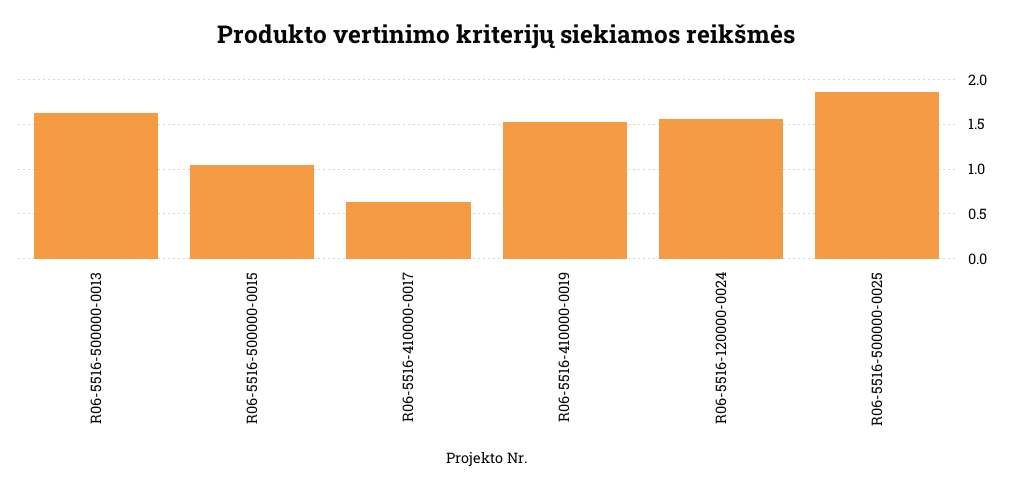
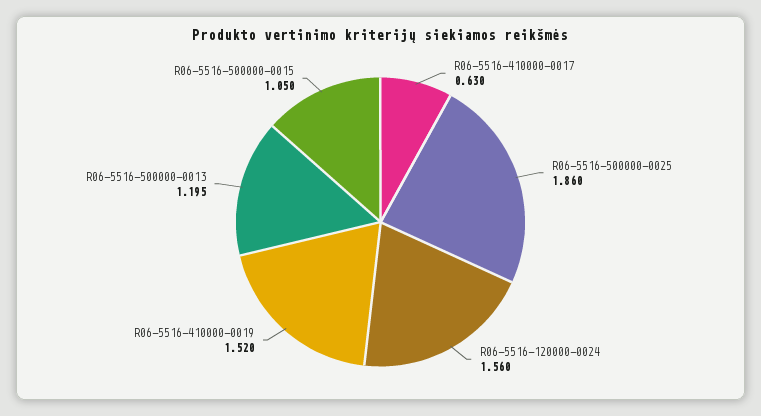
  {
-   "R06-5516-500000-0013": 1.6,
+   "R06-5516-500000-0013": 1.195,
    "R06-5516-500000-0015": 1.05,
    "R06-5516-410000-0017": 0.63,
    "R06-5516-410000-0019": 1.52,
    "R06-5516-120000-0024": 1.56,
    "R06-5516-500000-0025": 1.86
  }

